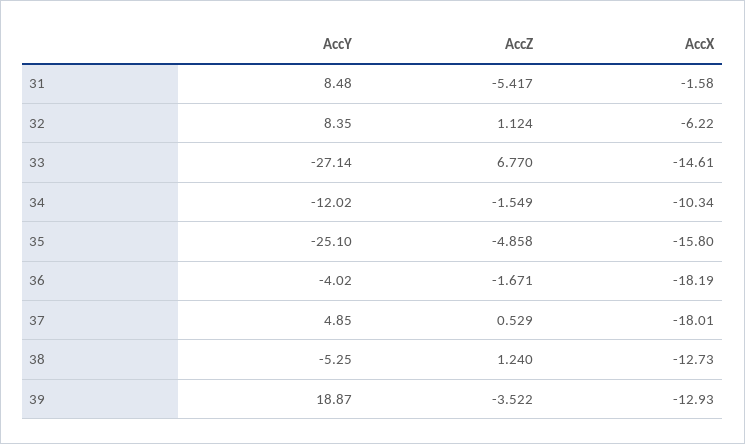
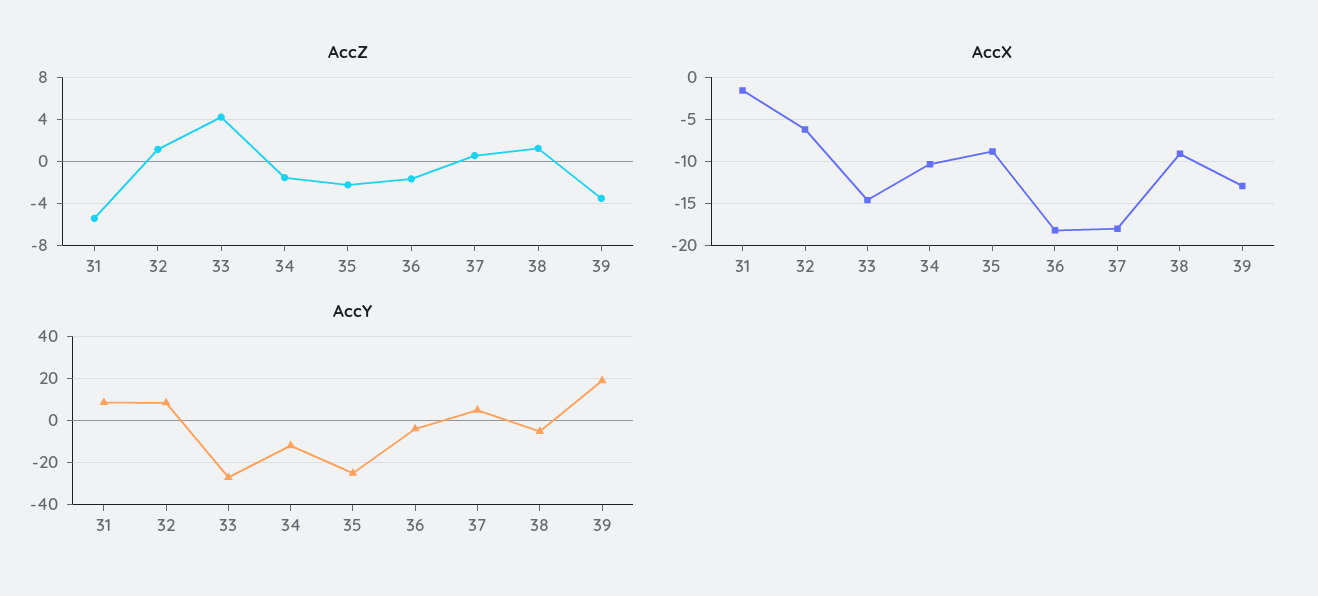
  {
    "AccY": {
      "31": 8.48,
      "32": 8.35,
      "33": -27.14,
      "34": -12.02,
      "35": -25.1,
      "36": -4.02,
      "37": 4.85,
      "38": -5.25,
      "39": 18.87
    },
    "AccZ": {
      "31": -5.417,
      "32": 1.124,
-     "33": 6.77,
+     "33": 4,
      "34": -1.549,
-     "35": -4.858,
+     "35": -2,
      "36": -1.671,
      "37": 0.529,
      "38": 1.24,
      "39": -3.522
    },
    "AccX": {
      "31": -1.58,
      "32": -6.22,
      "33": -14.61,
      "34": -10.34,
-     "35": -15.8,
+     "35": -9,
      "36": -18.19,
      "37": -18.01,
-     "38": -12.73,
+     "38": -9,
      "39": -12.93
    }
  }

